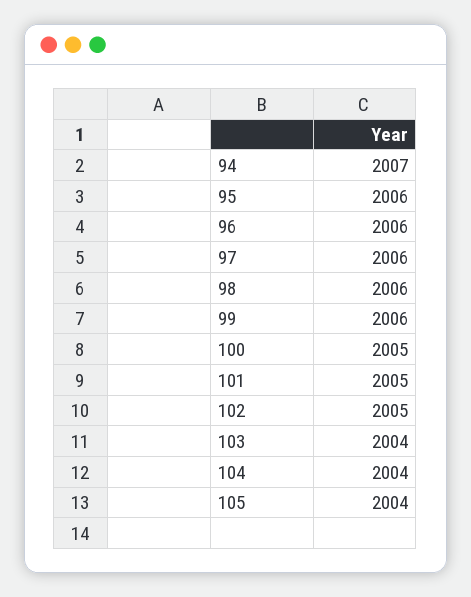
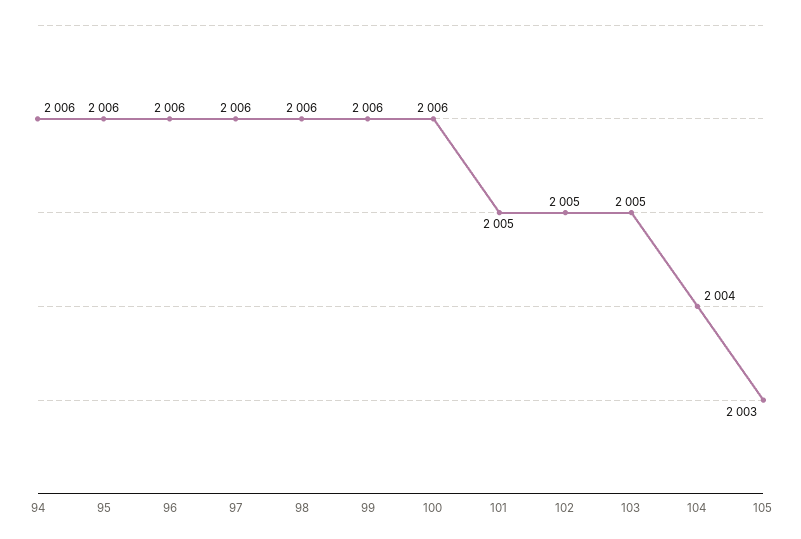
  {
-   "94": 2007,
+   "94": 2006,
    "95": 2006,
    "96": 2006,
    "97": 2006,
    "98": 2006,
    "99": 2006,
-   "100": 2005,
+   "100": 2006,
    "101": 2005,
    "102": 2005,
-   "103": 2004,
+   "103": 2005,
    "104": 2004,
-   "105": 2004
+   "105": 2003
  }

